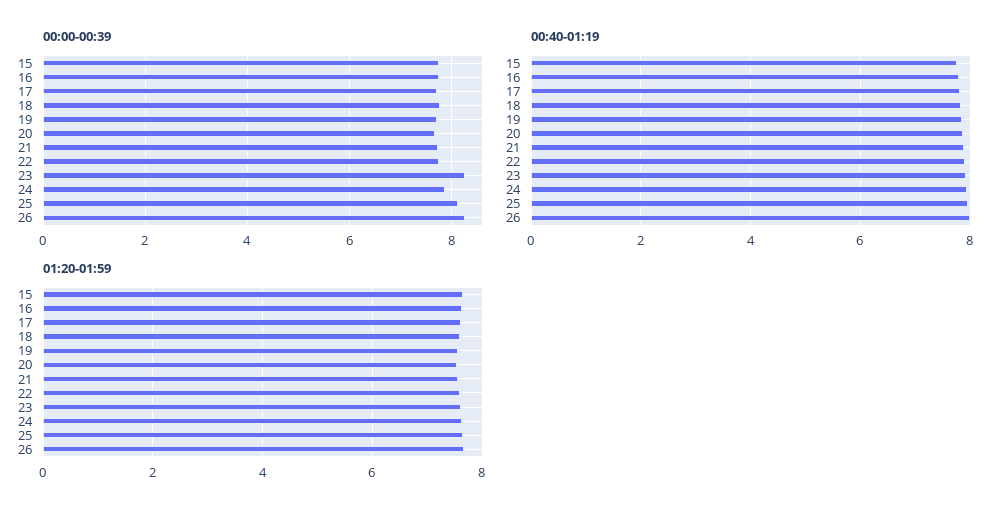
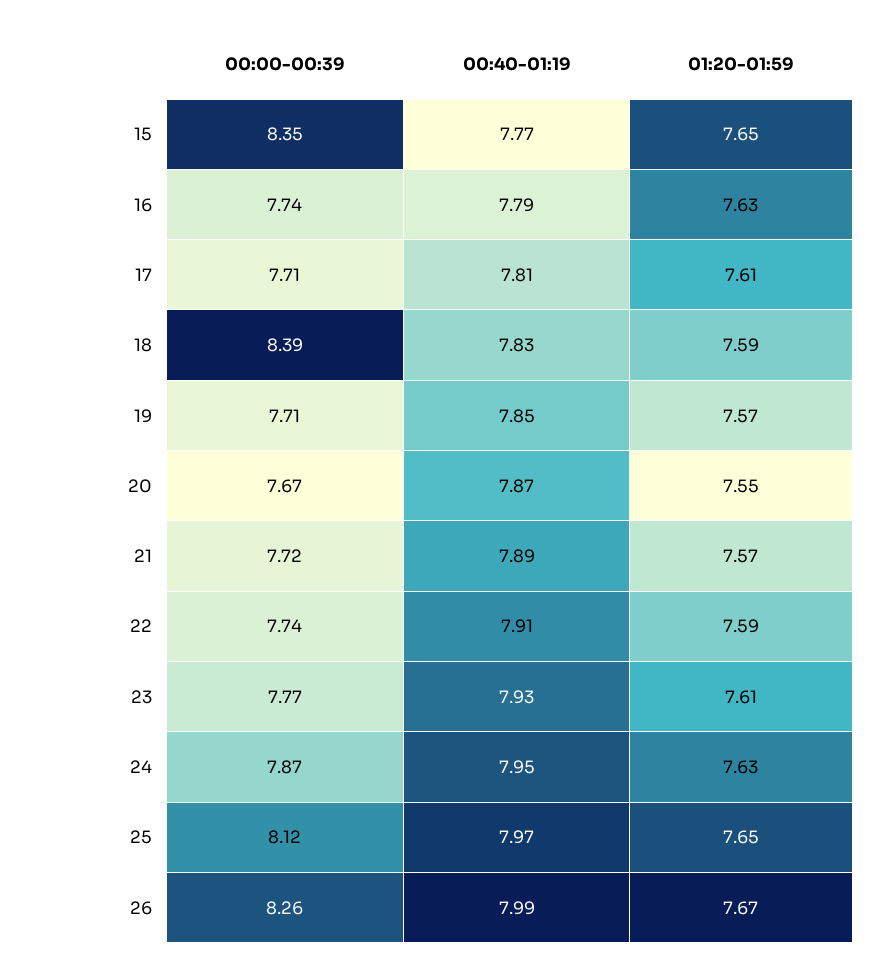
  {
    "00:00-00:39": {
-     "15": 7.8,
+     "15": 8.35,
      "16": 7.74,
      "17": 7.71,
-     "18": 7.8,
+     "18": 8.39,
      "19": 7.71,
      "20": 7.67,
      "21": 7.72,
      "22": 7.74,
-     "23": 8.2,
+     "23": 7.77,
      "24": 7.87,
      "25": 8.12,
      "26": 8.26
    },
    "00:40-01:19": {
      "15": 7.77,
      "16": 7.79,
      "17": 7.81,
      "18": 7.83,
      "19": 7.85,
      "20": 7.87,
      "21": 7.89,
      "22": 7.91,
      "23": 7.93,
      "24": 7.95,
      "25": 7.97,
      "26": 7.99
    },
    "01:20-01:59": {
      "15": 7.65,
      "16": 7.63,
      "17": 7.61,
      "18": 7.59,
      "19": 7.57,
      "20": 7.55,
      "21": 7.57,
      "22": 7.59,
      "23": 7.61,
      "24": 7.63,
      "25": 7.65,
      "26": 7.67
    }
  }

